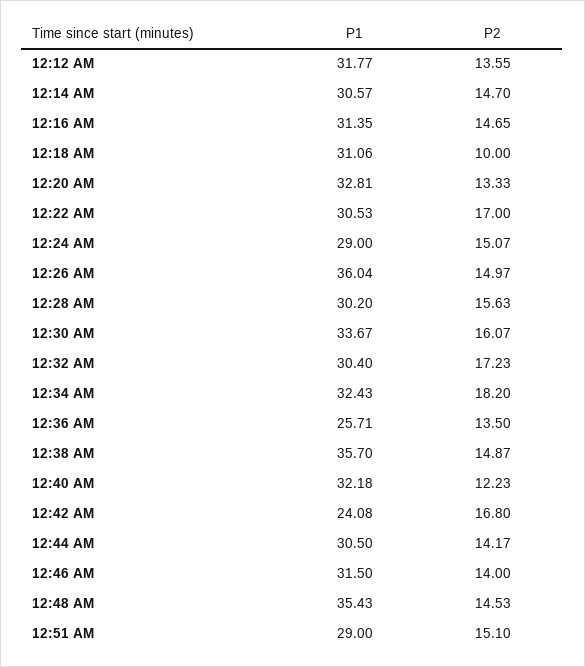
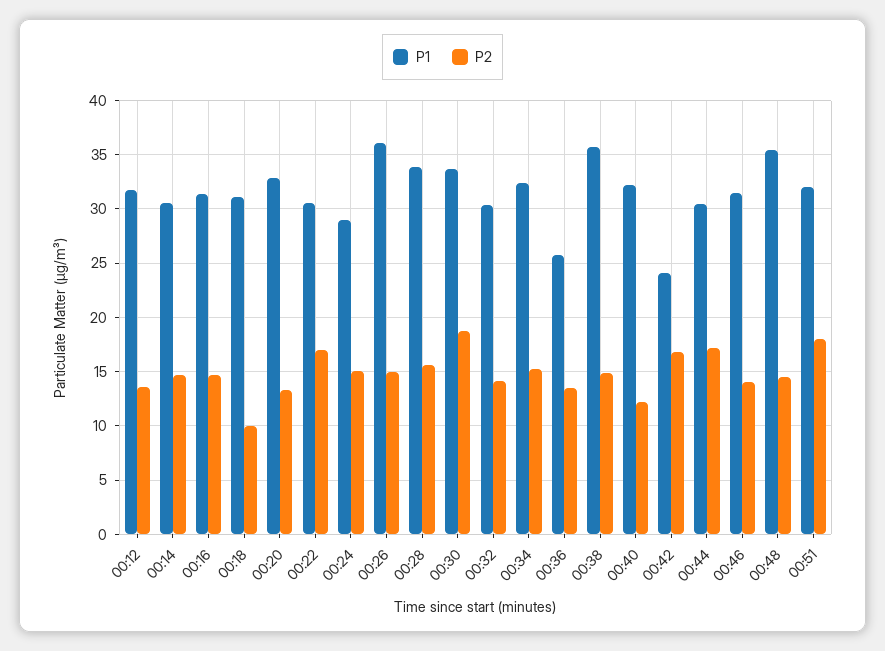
  {
    "P1": {
      "12:12 AM": 31.77,
      "12:14 AM": 30.57,
      "12:16 AM": 31.35,
      "12:18 AM": 31.06,
      "12:20 AM": 32.81,
      "12:22 AM": 30.53,
      "12:24 AM": 29,
      "12:26 AM": 36.04,
-     "12:28 AM": 30.2,
+     "12:28 AM": 34,
      "12:30 AM": 33.67,
      "12:32 AM": 30.4,
      "12:34 AM": 32.43,
      "12:36 AM": 25.71,
      "12:38 AM": 35.7,
      "12:40 AM": 32.18,
      "12:42 AM": 24.08,
      "12:44 AM": 30.5,
      "12:46 AM": 31.5,
      "12:48 AM": 35.43,
-     "12:51 AM": 29
+     "12:51 AM": 32
    },
    "P2": {
      "12:12 AM": 13.55,
      "12:14 AM": 14.7,
      "12:16 AM": 14.65,
      "12:18 AM": 10,
      "12:20 AM": 13.33,
      "12:22 AM": 17,
      "12:24 AM": 15.07,
      "12:26 AM": 14.97,
      "12:28 AM": 15.63,
-     "12:30 AM": 16.07,
+     "12:30 AM": 19,
-     "12:32 AM": 17.23,
+     "12:32 AM": 14,
-     "12:34 AM": 18.2,
+     "12:34 AM": 15,
      "12:36 AM": 13.5,
      "12:38 AM": 14.87,
      "12:40 AM": 12.23,
      "12:42 AM": 16.8,
-     "12:44 AM": 14.17,
+     "12:44 AM": 17,
      "12:46 AM": 14,
      "12:48 AM": 14.53,
-     "12:51 AM": 15.1
+     "12:51 AM": 18
    }
  }

